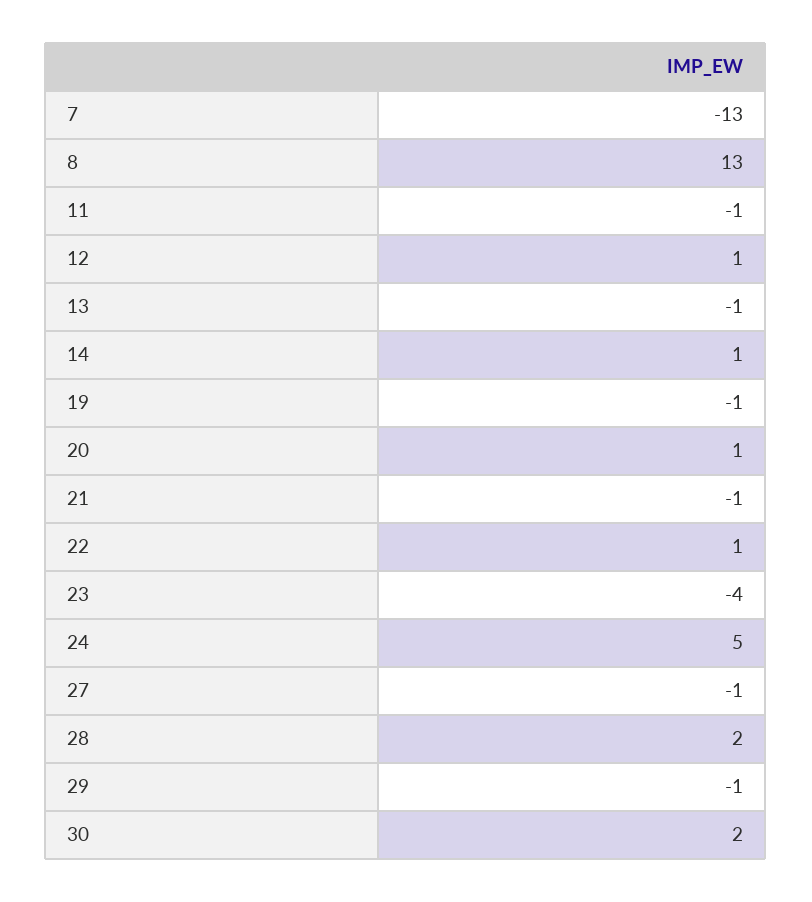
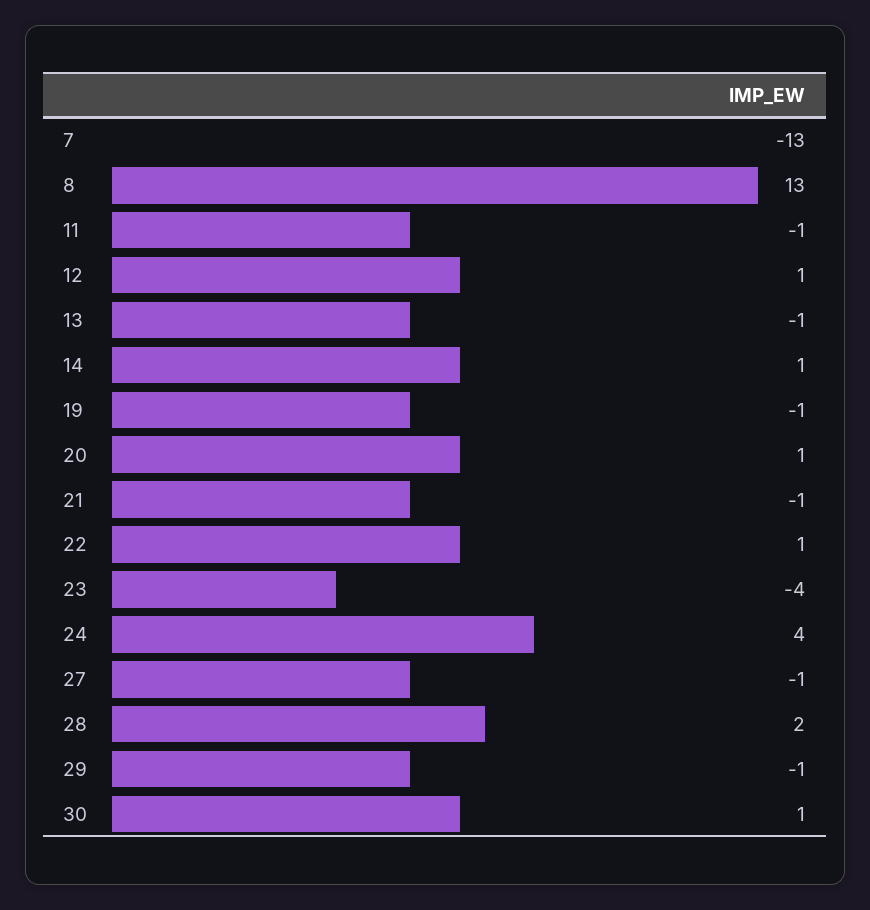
  {
    "7": -13,
    "8": 13,
    "11": -1,
    "12": 1,
    "13": -1,
    "14": 1,
    "19": -1,
    "20": 1,
    "21": -1,
    "22": 1,
    "23": -4,
-   "24": 5,
+   "24": 4,
    "27": -1,
    "28": 2,
    "29": -1,
-   "30": 2
+   "30": 1
  }

